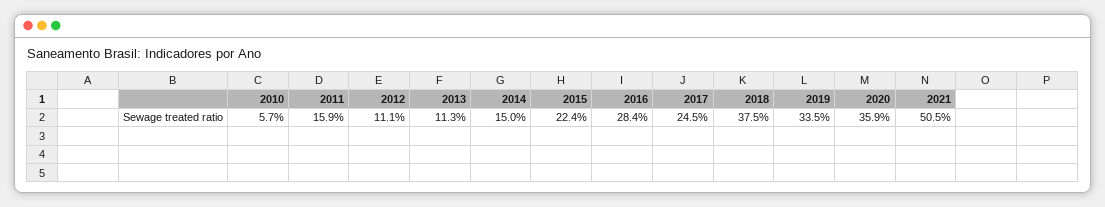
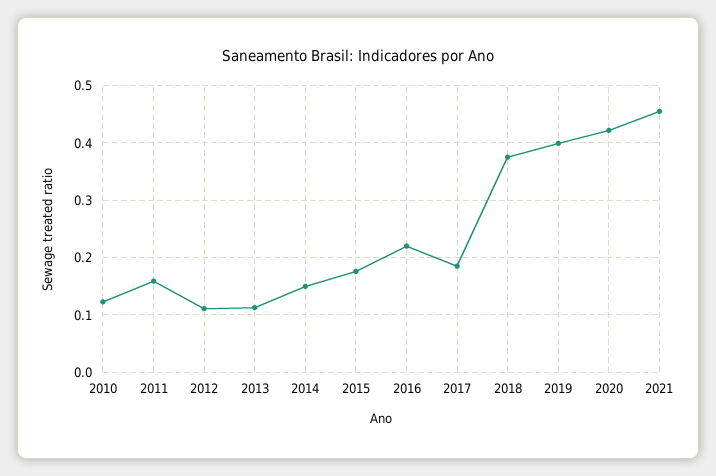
  {
-   "2010": 0.057,
+   "2010": 0.12,
    "2011": 0.159,
    "2012": 0.111,
    "2013": 0.113,
    "2014": 0.15,
-   "2015": 0.224,
+   "2015": 0.18,
-   "2016": 0.284,
+   "2016": 0.22,
-   "2017": 0.245,
+   "2017": 0.18,
    "2018": 0.375,
-   "2019": 0.335,
+   "2019": 0.4,
-   "2020": 0.359,
+   "2020": 0.42,
-   "2021": 0.505
+   "2021": 0.46
  }

